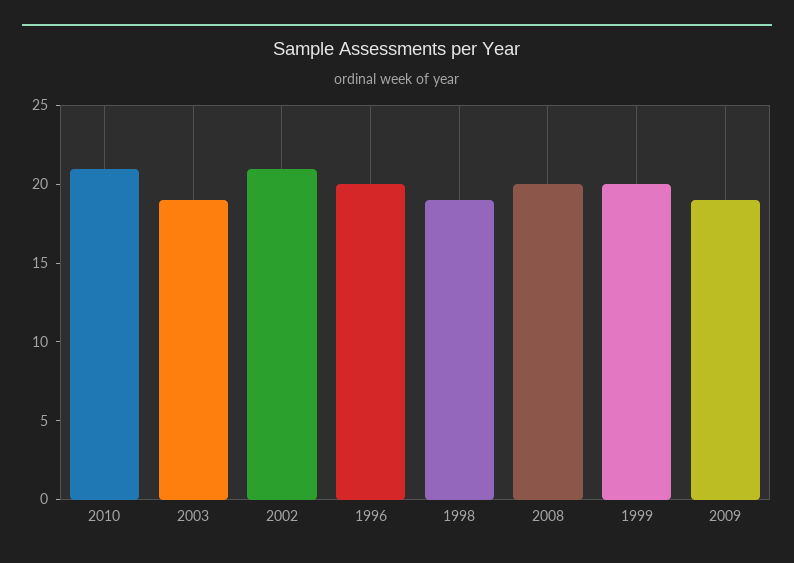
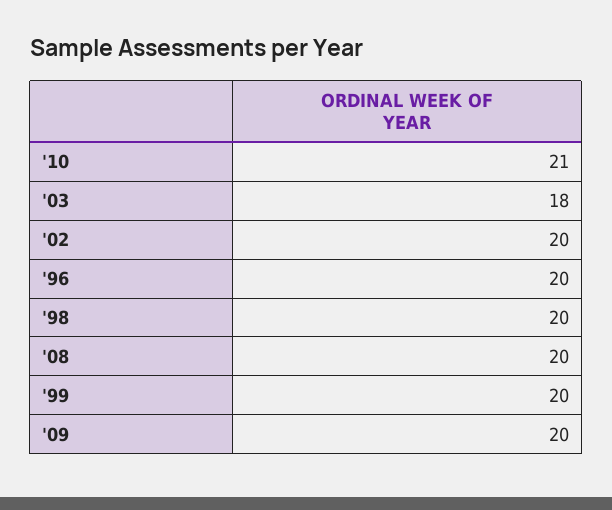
  {
    "2010": 21,
-   "2003": 19,
+   "2003": 18,
-   "2002": 21,
+   "2002": 20,
    "1996": 20,
-   "1998": 19,
+   "1998": 20,
    "2008": 20,
    "1999": 20,
-   "2009": 19
+   "2009": 20
  }

